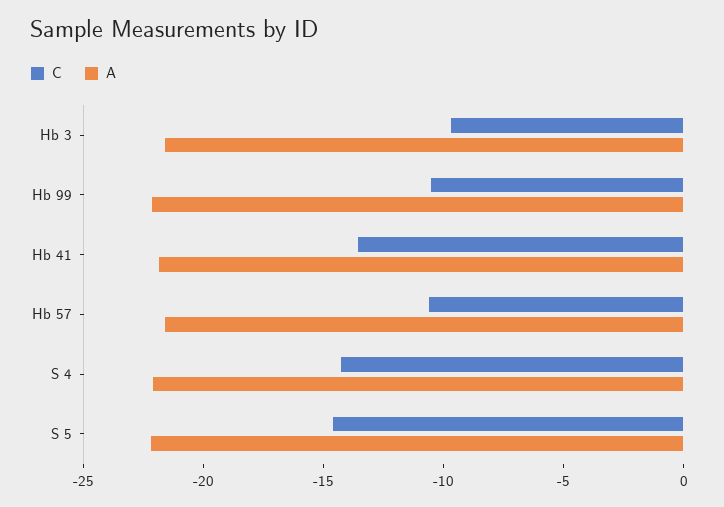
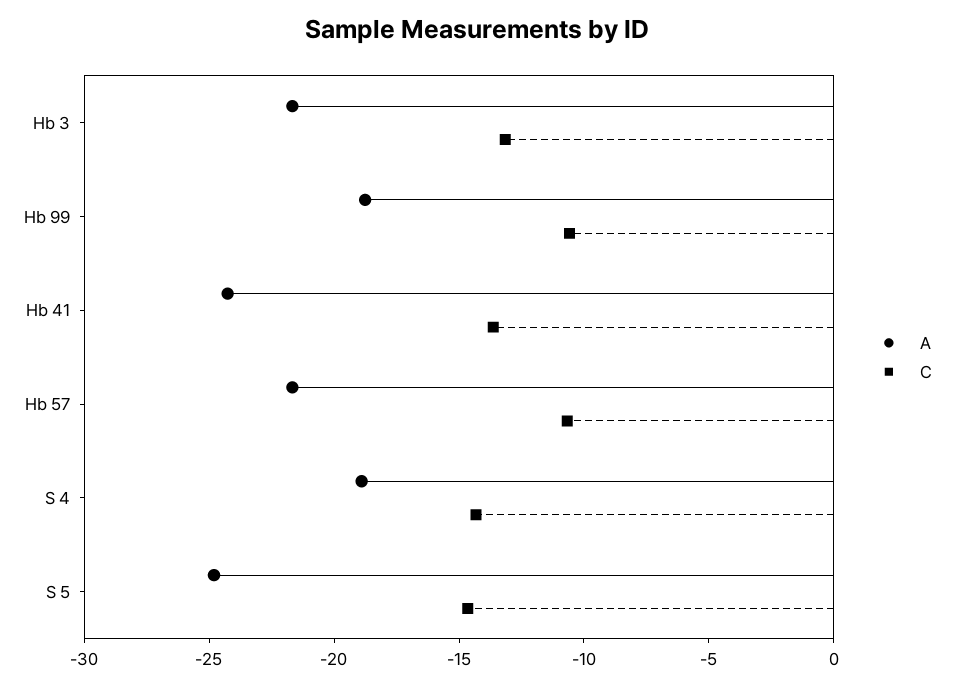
  {
    "C": {
-     "Hb 3": -10,
+     "Hb 3": -13,
      "Hb 99": -11,
      "Hb 41": -14,
      "Hb 57": -11,
      "S 4": -14,
      "S 5": -15
    },
    "A": {
      "Hb 3": -22,
-     "Hb 99": -22,
+     "Hb 99": -19,
-     "Hb 41": -22,
+     "Hb 41": -24,
      "Hb 57": -22,
-     "S 4": -22,
+     "S 4": -19,
-     "S 5": -22
+     "S 5": -25
    }
  }

